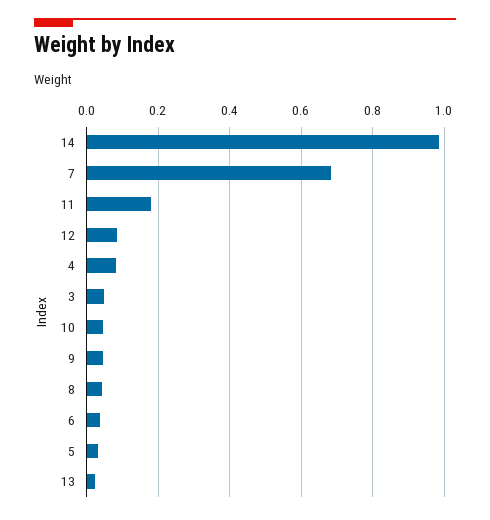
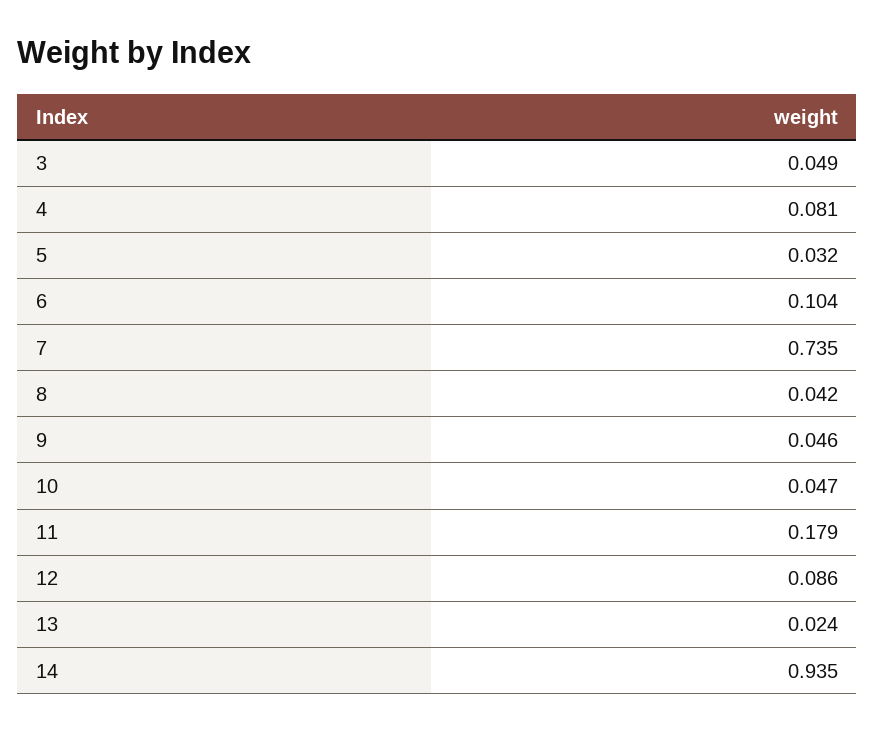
  {
-   "14": 0.98,
+   "14": 0.935,
-   "7": 0.68,
+   "7": 0.735,
    "11": 0.179,
    "12": 0.086,
    "4": 0.081,
    "3": 0.049,
    "10": 0.047,
    "9": 0.046,
    "8": 0.042,
-   "6": 0.04,
+   "6": 0.104,
    "5": 0.032,
    "13": 0.024
  }

